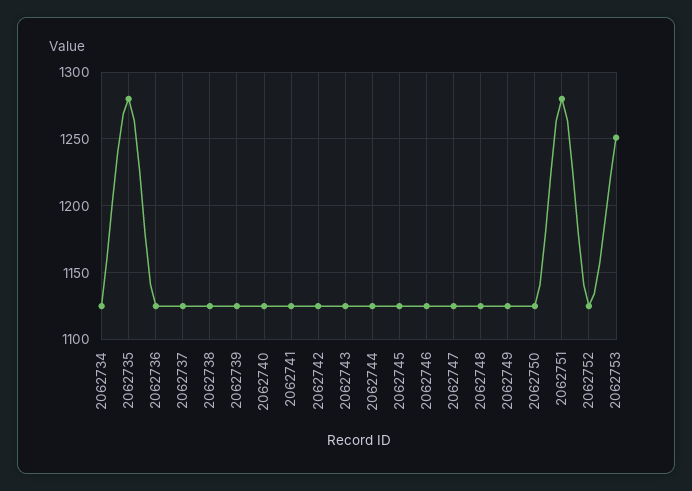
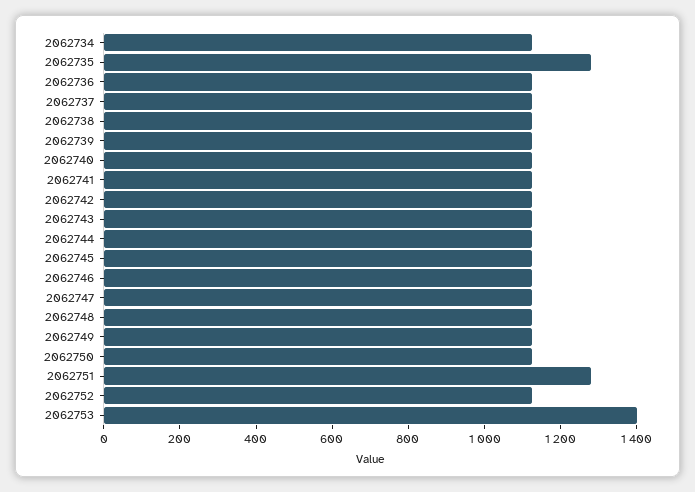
  {
    "2062734": 1125,
    "2062735": 1280,
    "2062736": 1125,
    "2062737": 1125,
    "2062738": 1125,
    "2062739": 1125,
    "2062740": 1125,
    "2062741": 1125,
    "2062742": 1125,
    "2062743": 1125,
    "2062744": 1125,
    "2062745": 1125,
    "2062746": 1125,
    "2062747": 1125,
    "2062748": 1125,
    "2062749": 1125,
    "2062750": 1125,
    "2062751": 1280,
    "2062752": 1125,
-   "2062753": 1250
+   "2062753": 1400
  }

